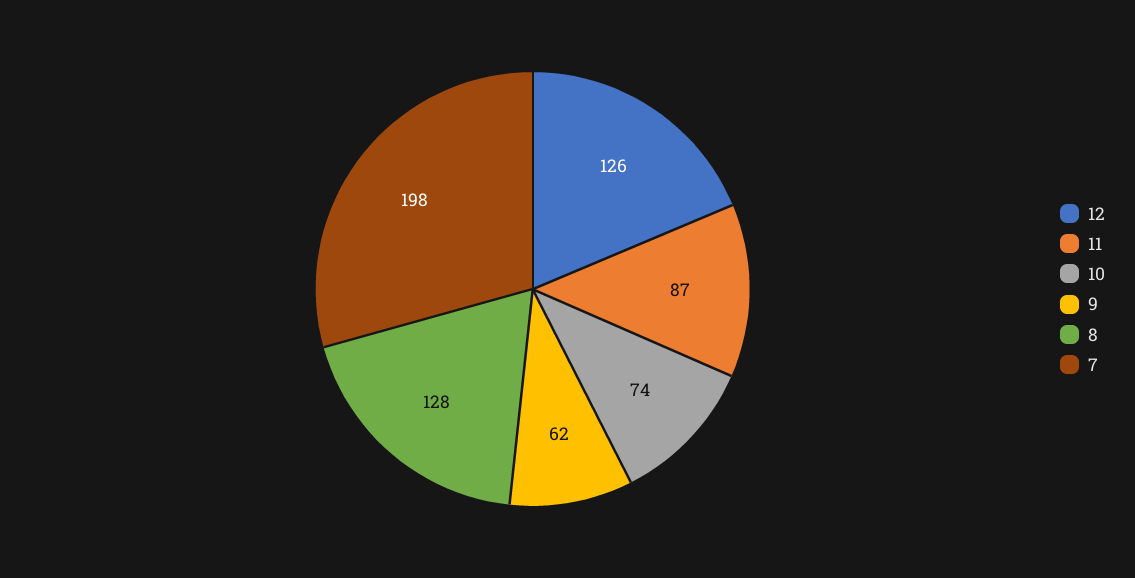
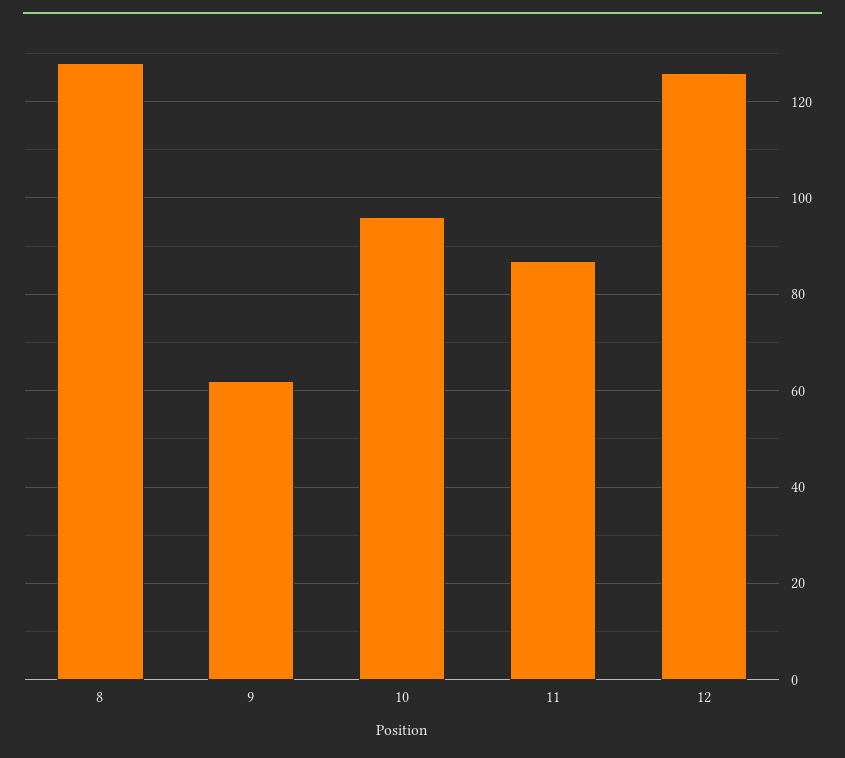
  {
    "12": 126,
    "11": 87,
-   "10": 74,
+   "10": 95,
    "9": 62,
-   "8": 128,
+   "8": 128
-   "7": 198
  }

